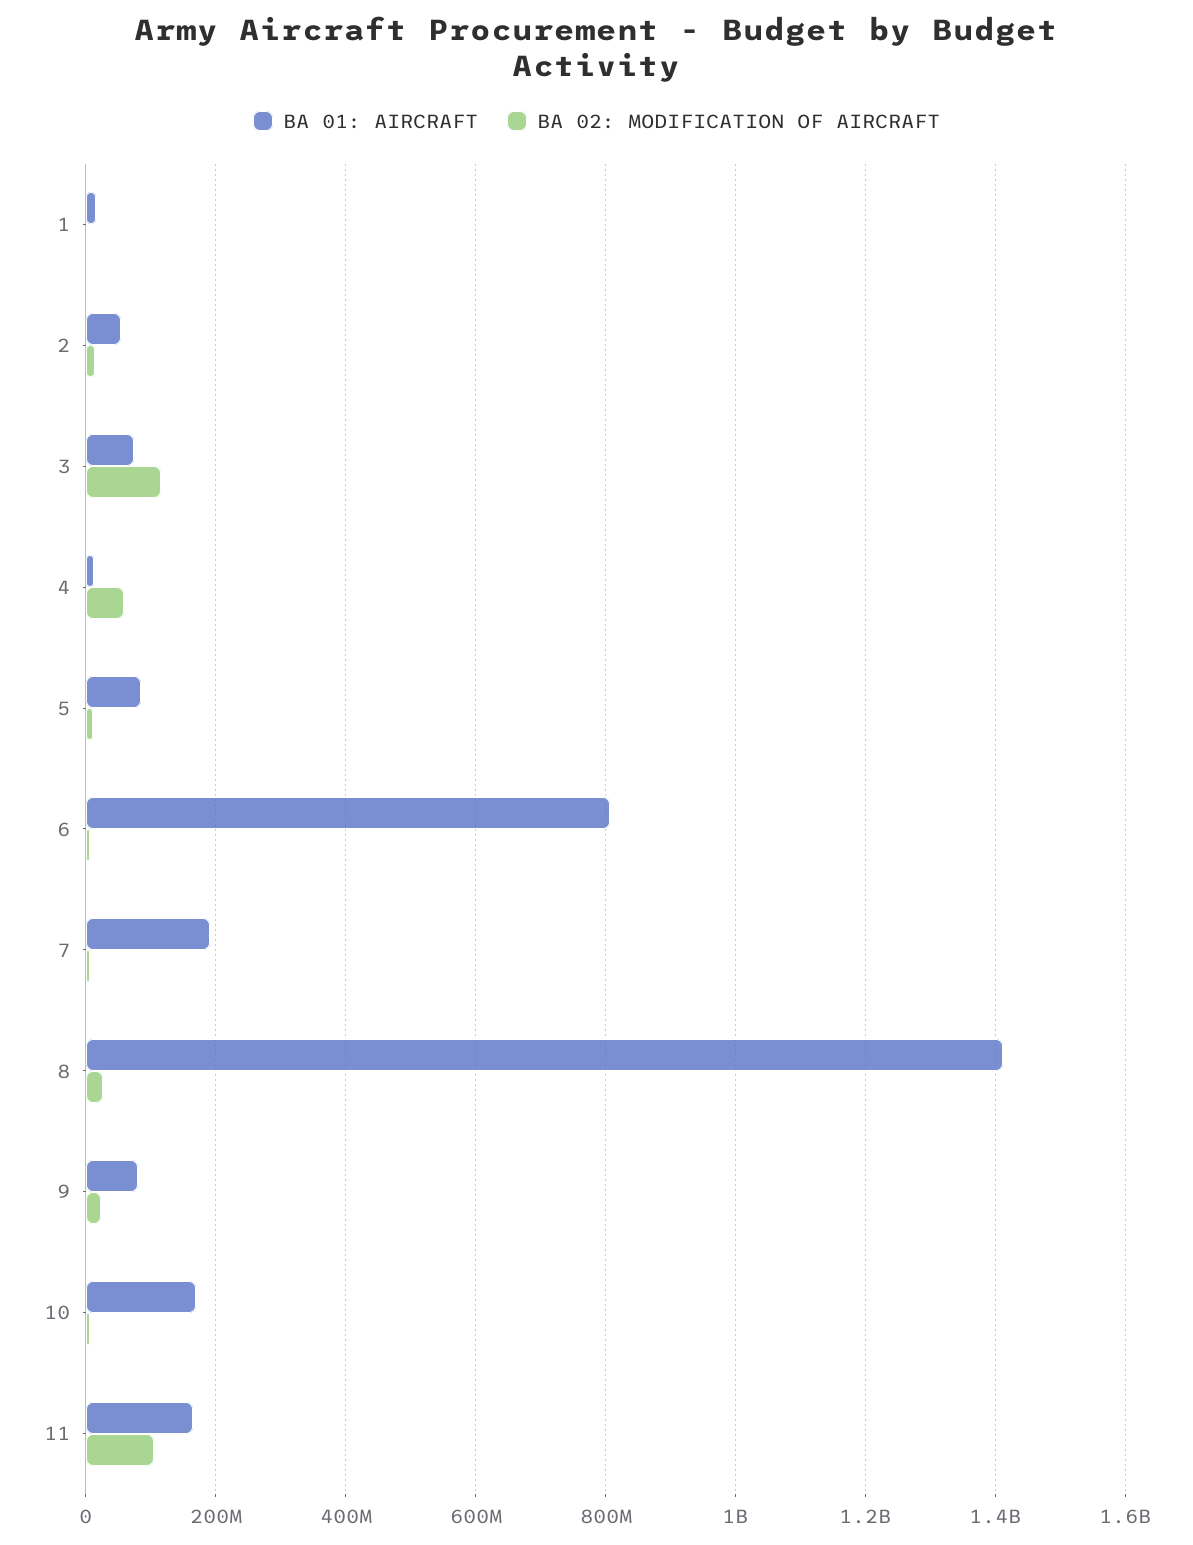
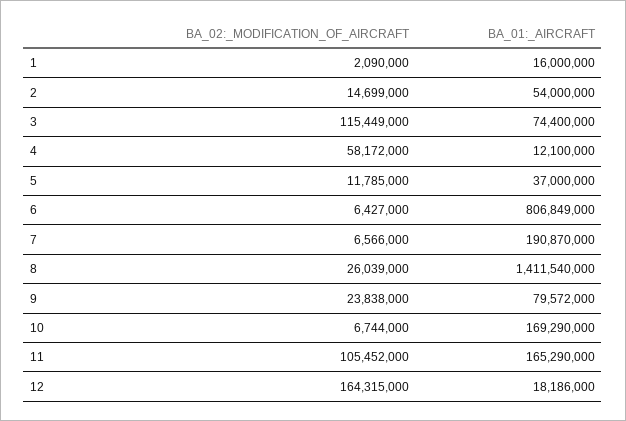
  {
    "BA 01: AIRCRAFT": {
      "1": 16000000,
      "2": 54000000,
      "3": 74400000,
      "4": 12100000,
-     "5": 80000000,
+     "5": 37000000,
      "6": 806849000,
      "7": 190870000,
      "8": 1411540000,
      "9": 79572000,
      "10": 169290000,
-     "11": 165290000
+     "11": 165290000,
+     "12": 18186000
    },
    "BA 02: MODIFICATION OF AIRCRAFT": {
      "1": 2090000,
      "2": 14699000,
      "3": 115449000,
      "4": 58172000,
      "5": 11785000,
      "6": 6427000,
      "7": 6566000,
      "8": 26039000,
      "9": 23838000,
      "10": 6744000,
-     "11": 105452000
+     "11": 105452000,
+     "12": 164315000
    }
  }

